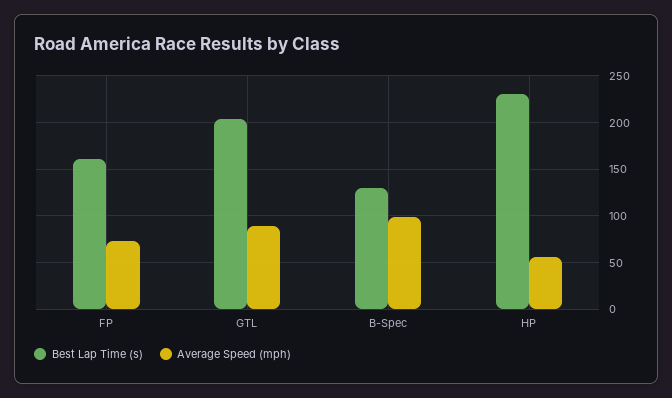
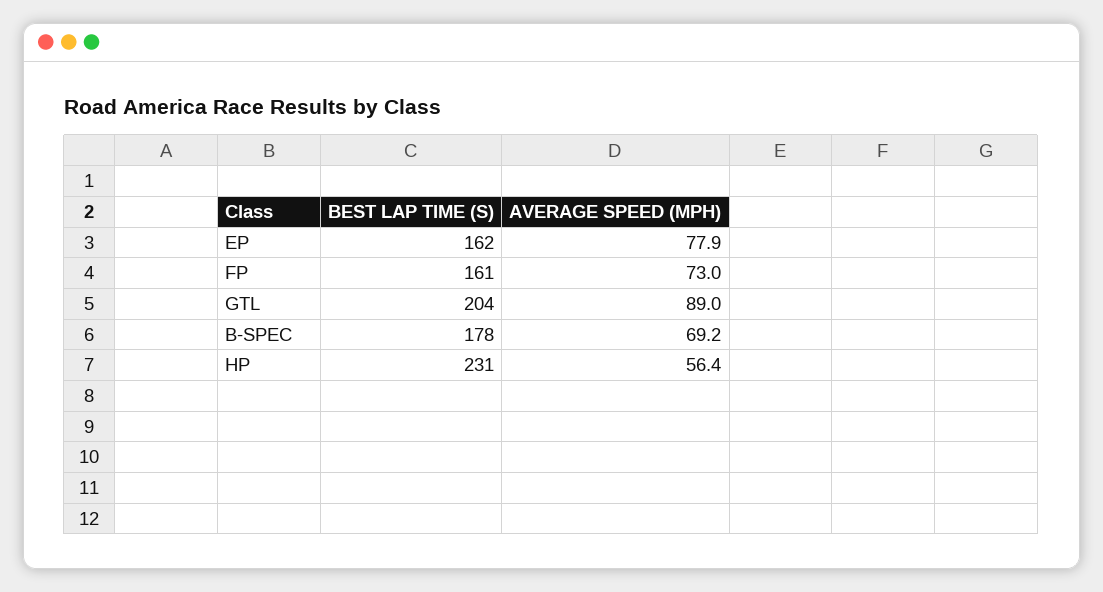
  {
    "Best Lap Time (s)": {
      "FP": 161,
      "GTL": 204,
-     "B-Spec": 130,
+     "B-Spec": 178,
-     "HP": 231
+     "HP": 231,
+     "EP": 162
    },
    "Average Speed (mph)": {
      "FP": 73,
      "GTL": 89,
-     "B-Spec": 100,
+     "B-Spec": 69.2,
-     "HP": 56.4
+     "HP": 56.4,
+     "EP": 77.9
    }
  }

